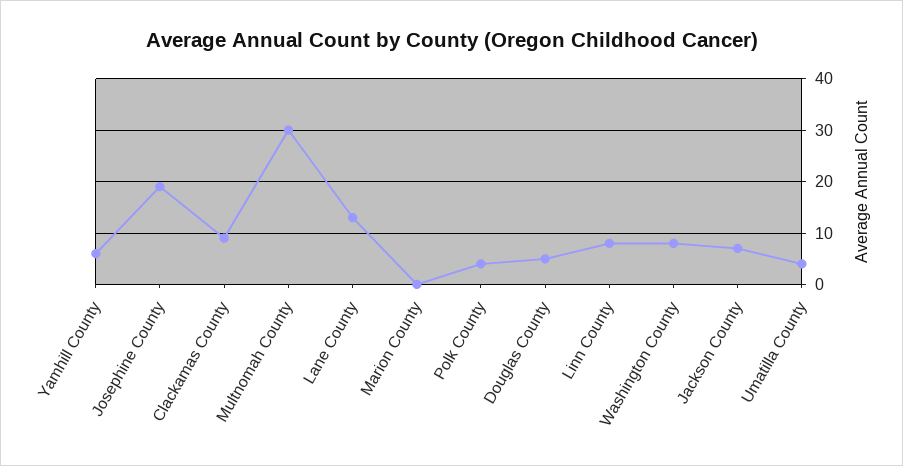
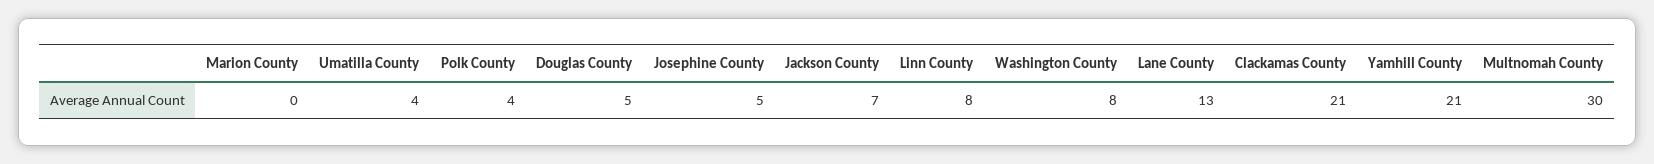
  {
-   "Yamhill County": 5,
+   "Yamhill County": 21,
-   "Josephine County": 20,
+   "Josephine County": 5,
-   "Clackamas County": 10,
+   "Clackamas County": 21,
    "Multnomah County": 30,
    "Lane County": 13,
    "Marion County": 0,
    "Polk County": 4,
    "Douglas County": 5,
    "Linn County": 8,
    "Washington County": 8,
    "Jackson County": 7,
    "Umatilla County": 4
  }

